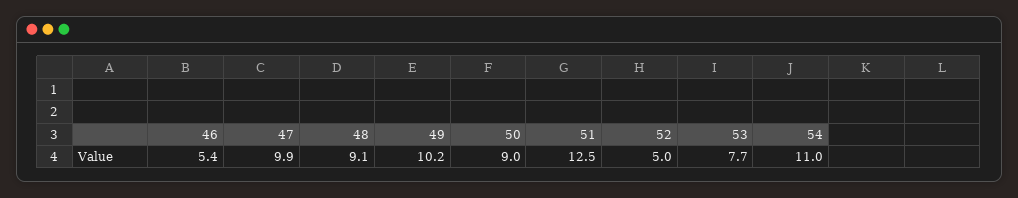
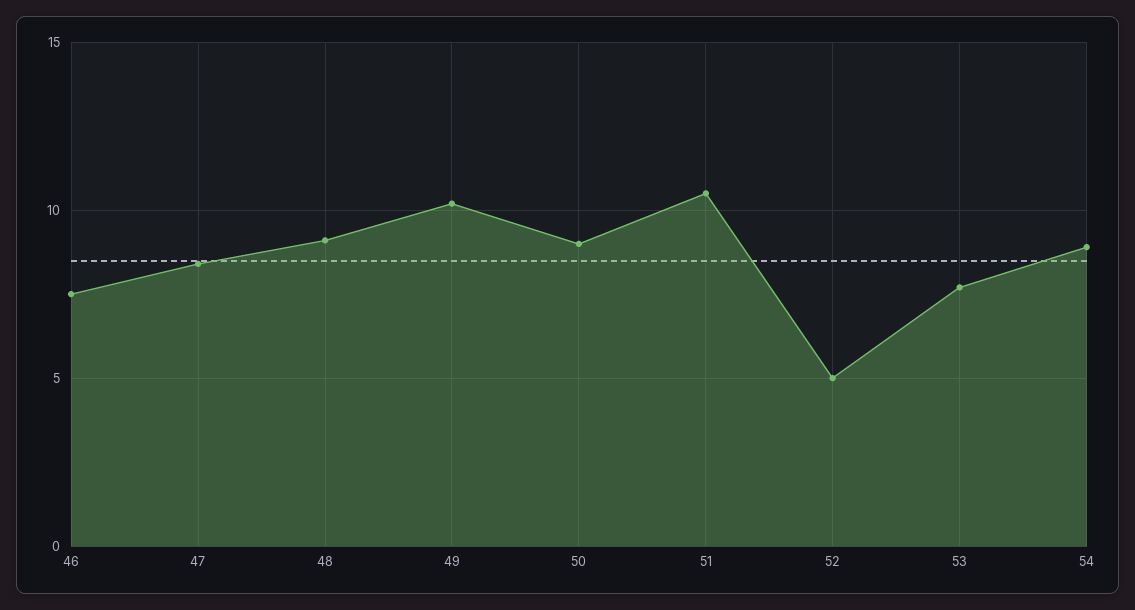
  {
-   "46": 5.4,
+   "46": 7.5,
-   "47": 9.9,
+   "47": 8.5,
    "48": 9.1,
    "49": 10.2,
    "50": 9,
-   "51": 12.5,
+   "51": 10.5,
    "52": 5,
    "53": 7.7,
-   "54": 11
+   "54": 9
  }

